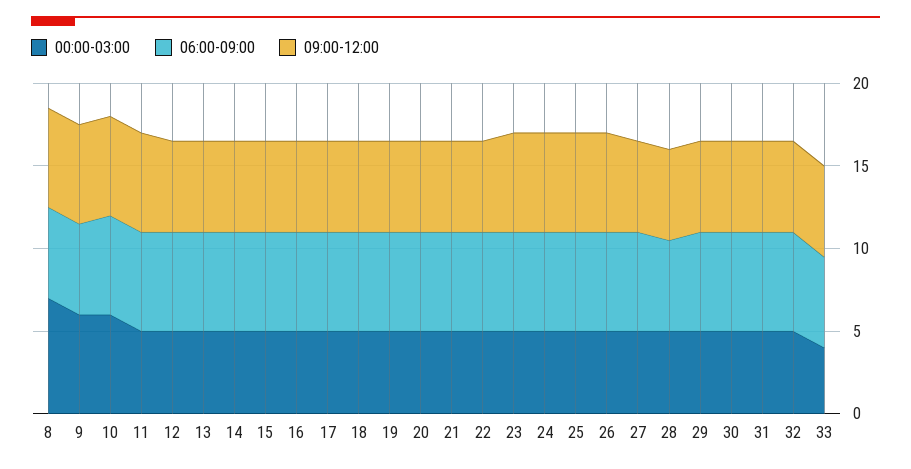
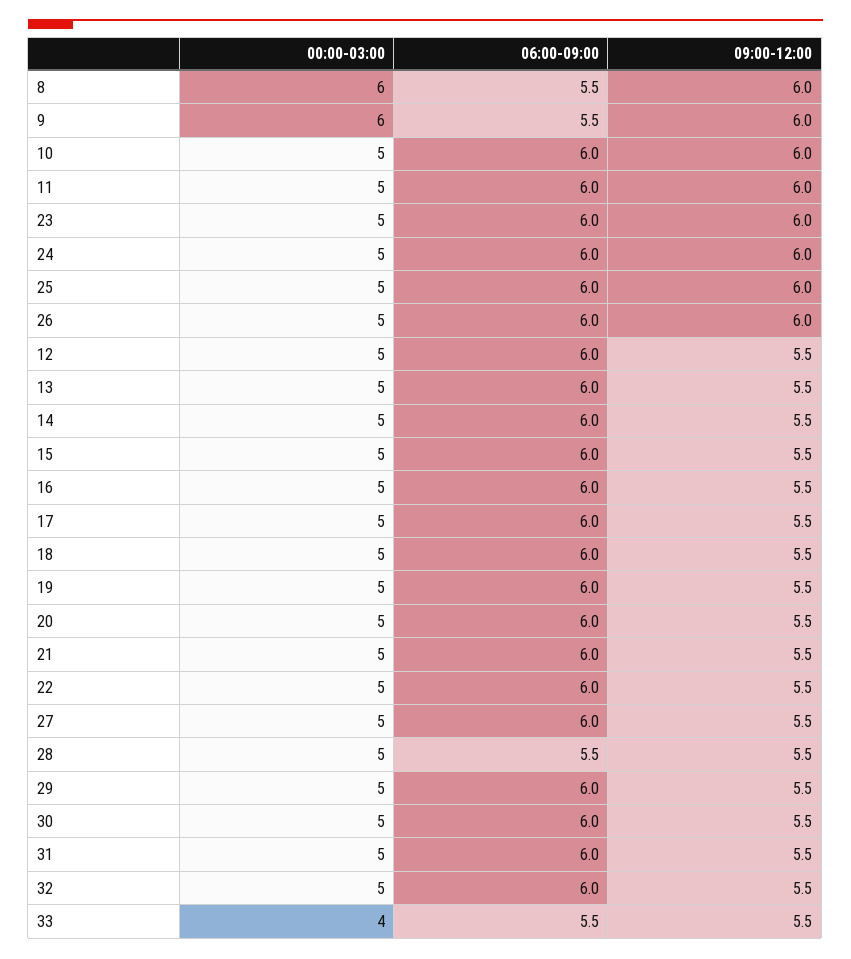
  {
    "00:00-03:00": {
-     "8": 7,
+     "8": 6,
      "9": 6,
-     "10": 6,
+     "10": 5,
      "11": 5,
      "12": 5,
      "13": 5,
      "14": 5,
      "15": 5,
      "16": 5,
      "17": 5,
      "18": 5,
      "19": 5,
      "20": 5,
      "21": 5,
      "22": 5,
      "23": 5,
      "24": 5,
      "25": 5,
      "26": 5,
      "27": 5,
      "28": 5,
      "29": 5,
      "30": 5,
      "31": 5,
      "32": 5,
      "33": 4
    },
    "06:00-09:00": {
      "8": 5.5,
      "9": 5.5,
      "10": 6,
      "11": 6,
      "12": 6,
      "13": 6,
      "14": 6,
      "15": 6,
      "16": 6,
      "17": 6,
      "18": 6,
      "19": 6,
      "20": 6,
      "21": 6,
      "22": 6,
      "23": 6,
      "24": 6,
      "25": 6,
      "26": 6,
      "27": 6,
      "28": 5.5,
      "29": 6,
      "30": 6,
      "31": 6,
      "32": 6,
      "33": 5.5
    },
    "09:00-12:00": {
      "8": 6,
      "9": 6,
      "10": 6,
      "11": 6,
      "12": 5.5,
      "13": 5.5,
      "14": 5.5,
      "15": 5.5,
      "16": 5.5,
      "17": 5.5,
      "18": 5.5,
      "19": 5.5,
      "20": 5.5,
      "21": 5.5,
      "22": 5.5,
      "23": 6,
      "24": 6,
      "25": 6,
      "26": 6,
      "27": 5.5,
      "28": 5.5,
      "29": 5.5,
      "30": 5.5,
      "31": 5.5,
      "32": 5.5,
      "33": 5.5
    }
  }

